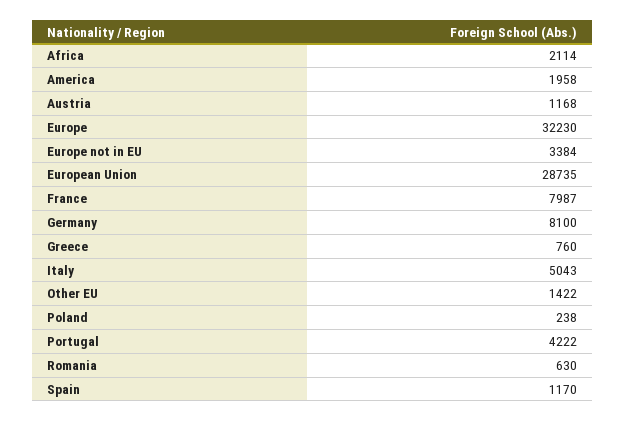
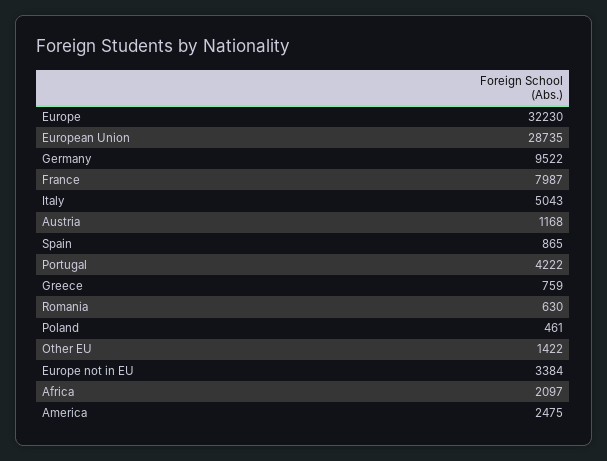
  {
-   "Africa": 2114,
+   "Africa": 2097,
-   "America": 1958,
+   "America": 2475,
    "Austria": 1168,
    "Europe": 32230,
    "Europe not in EU": 3384,
    "European Union": 28735,
    "France": 7987,
-   "Germany": 8100,
+   "Germany": 9522,
-   "Greece": 760,
+   "Greece": 759,
    "Italy": 5043,
    "Other EU": 1422,
-   "Poland": 238,
+   "Poland": 461,
    "Portugal": 4222,
    "Romania": 630,
-   "Spain": 1170
+   "Spain": 865
  }

